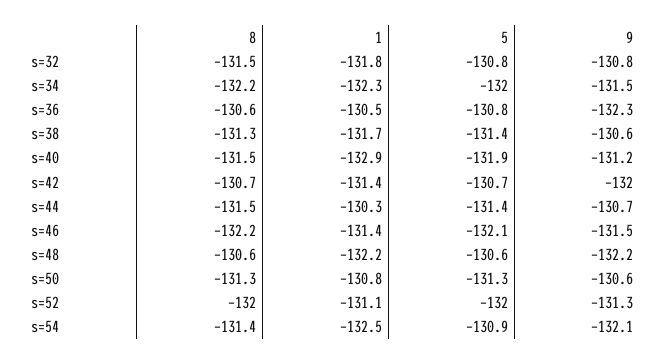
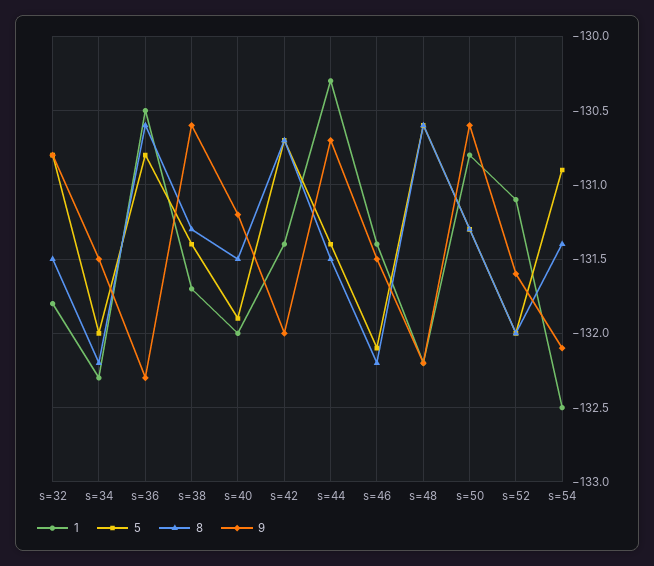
  {
    "8": {
      "s=32": -131.5,
      "s=34": -132.2,
      "s=36": -130.6,
      "s=38": -131.3,
      "s=40": -131.5,
      "s=42": -130.7,
      "s=44": -131.5,
      "s=46": -132.2,
      "s=48": -130.6,
      "s=50": -131.3,
      "s=52": -132,
      "s=54": -131.4
    },
    "1": {
      "s=32": -131.8,
      "s=34": -132.3,
      "s=36": -130.5,
      "s=38": -131.7,
-     "s=40": -132.9,
+     "s=40": -132,
      "s=42": -131.4,
      "s=44": -130.3,
      "s=46": -131.4,
      "s=48": -132.2,
      "s=50": -130.8,
      "s=52": -131.1,
      "s=54": -132.5
    },
    "5": {
      "s=32": -130.8,
      "s=34": -132,
      "s=36": -130.8,
      "s=38": -131.4,
      "s=40": -131.9,
      "s=42": -130.7,
      "s=44": -131.4,
      "s=46": -132.1,
      "s=48": -130.6,
      "s=50": -131.3,
      "s=52": -132,
      "s=54": -130.9
    },
    "9": {
      "s=32": -130.8,
      "s=34": -131.5,
      "s=36": -132.3,
      "s=38": -130.6,
      "s=40": -131.2,
      "s=42": -132,
      "s=44": -130.7,
      "s=46": -131.5,
      "s=48": -132.2,
      "s=50": -130.6,
-     "s=52": -131.3,
+     "s=52": -131.6,
      "s=54": -132.1
    }
  }

